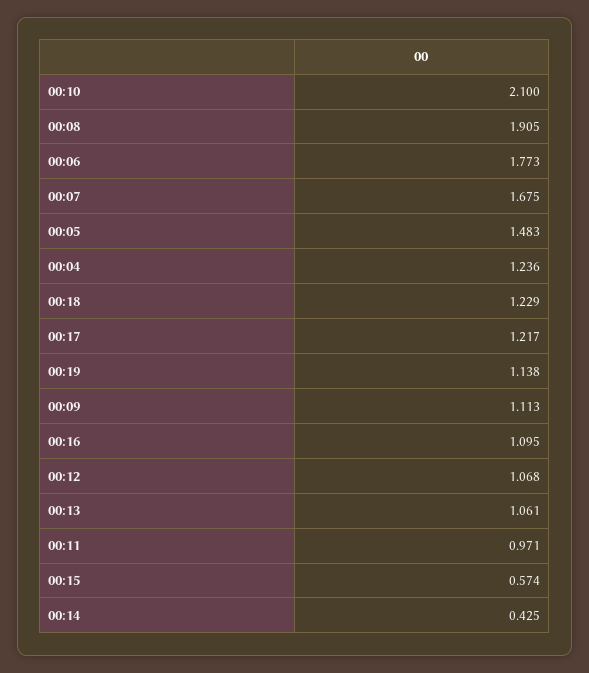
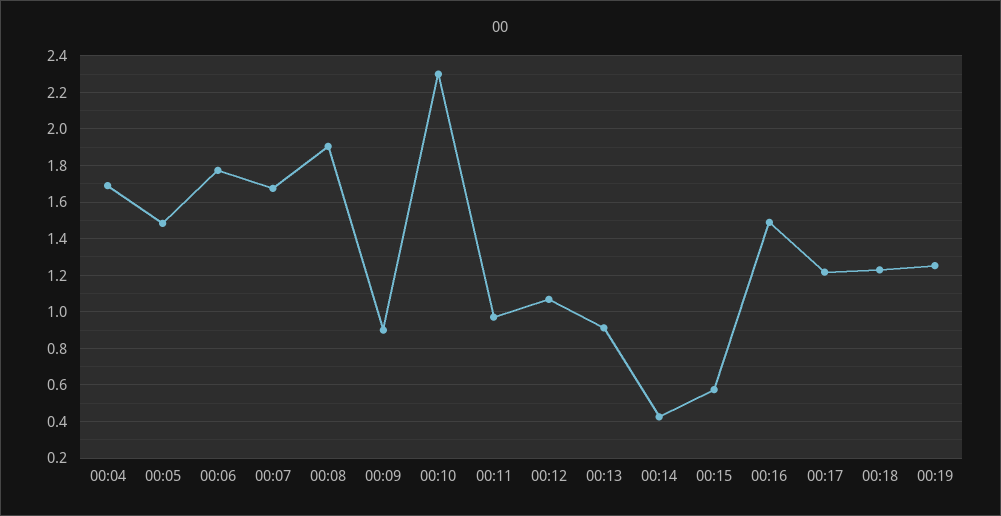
  {
-   "00:10": 2.1,
+   "00:10": 2.3,
    "00:08": 1.905,
    "00:06": 1.773,
    "00:07": 1.675,
    "00:05": 1.483,
-   "00:04": 1.236,
+   "00:04": 1.7,
    "00:18": 1.229,
    "00:17": 1.217,
-   "00:19": 1.138,
+   "00:19": 1.25,
-   "00:09": 1.113,
+   "00:09": 0.9,
-   "00:16": 1.095,
+   "00:16": 1.5,
    "00:12": 1.068,
-   "00:13": 1.061,
+   "00:13": 0.9,
    "00:11": 0.971,
    "00:15": 0.574,
    "00:14": 0.425
  }

